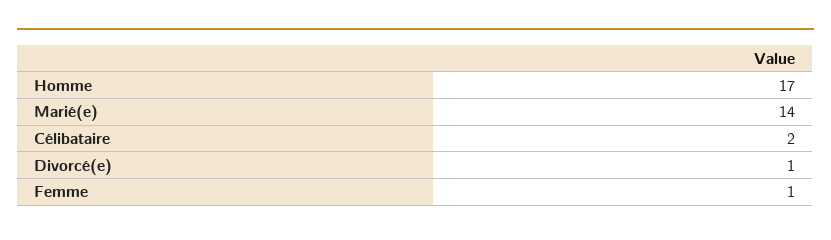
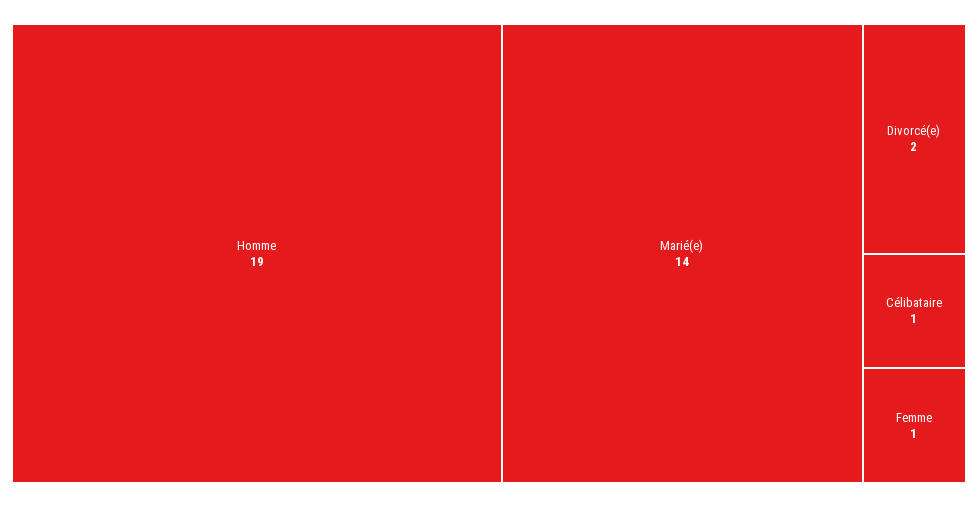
  {
-   "Homme": 17,
+   "Homme": 19,
    "Marié(e)": 14,
-   "Célibataire": 2,
+   "Célibataire": 1,
-   "Divorcé(e)": 1,
+   "Divorcé(e)": 2,
    "Femme": 1
  }

